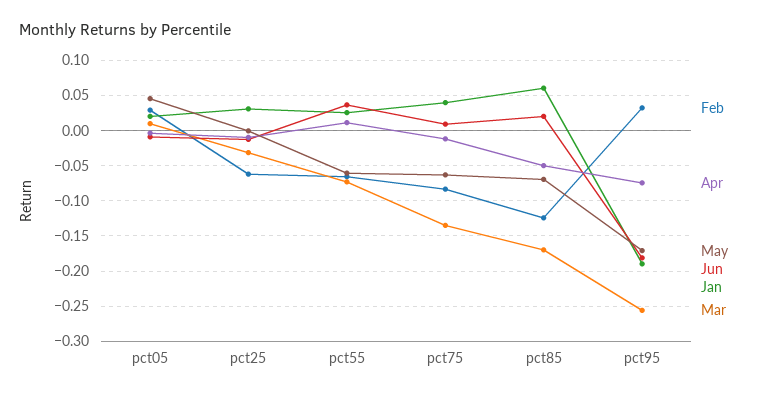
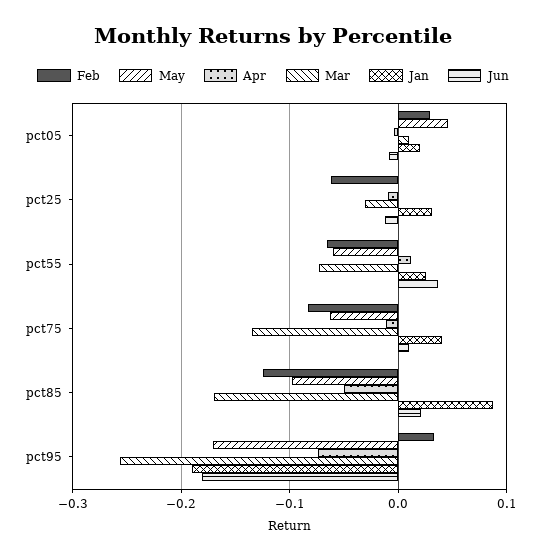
  {
    "Feb": {
      "pct05": 0.03,
      "pct25": -0.06,
      "pct55": -0.07,
      "pct75": -0.08,
      "pct85": -0.12,
      "pct95": 0.03
    },
    "Apr": {
      "pct05": 0,
      "pct25": -0.01,
      "pct55": 0.01,
      "pct75": -0.01,
      "pct85": -0.05,
      "pct95": -0.07
    },
    "May": {
      "pct05": 0.05,
      "pct25": 0,
      "pct55": -0.06,
      "pct75": -0.06,
-     "pct85": -0.07,
+     "pct85": -0.1,
      "pct95": -0.17
    },
    "Jun": {
      "pct05": -0.01,
      "pct25": -0.01,
      "pct55": 0.04,
      "pct75": 0.01,
      "pct85": 0.02,
      "pct95": -0.18
    },
    "Jan": {
      "pct05": 0.02,
      "pct25": 0.03,
      "pct55": 0.03,
      "pct75": 0.04,
-     "pct85": 0.06,
+     "pct85": 0.09,
      "pct95": -0.19
    },
    "Mar": {
      "pct05": 0.01,
      "pct25": -0.03,
      "pct55": -0.07,
      "pct75": -0.13,
      "pct85": -0.17,
      "pct95": -0.26
    }
  }

